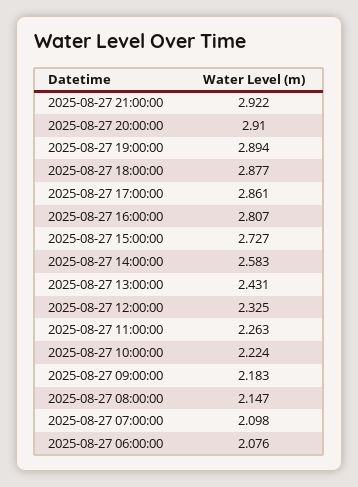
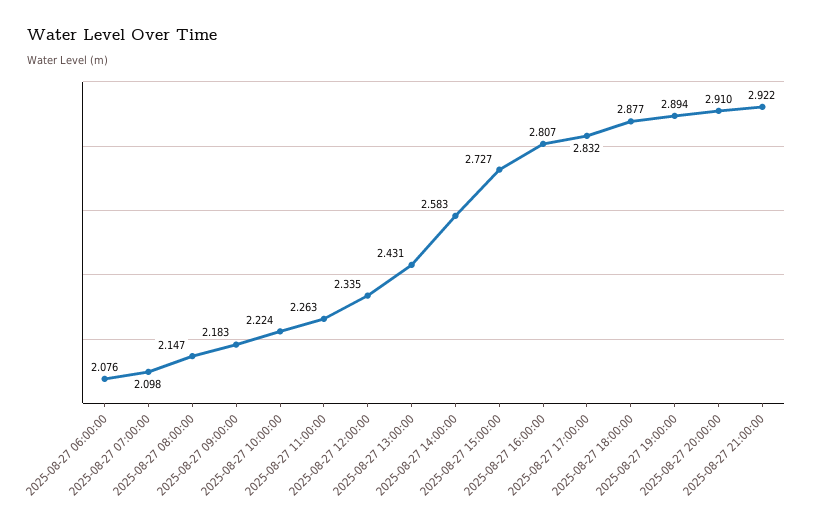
  {
    "2025-08-27 21:00:00": 2.922,
    "2025-08-27 20:00:00": 2.91,
    "2025-08-27 19:00:00": 2.894,
    "2025-08-27 18:00:00": 2.877,
-   "2025-08-27 17:00:00": 2.861,
+   "2025-08-27 17:00:00": 2.832,
    "2025-08-27 16:00:00": 2.807,
    "2025-08-27 15:00:00": 2.727,
    "2025-08-27 14:00:00": 2.583,
    "2025-08-27 13:00:00": 2.431,
-   "2025-08-27 12:00:00": 2.325,
+   "2025-08-27 12:00:00": 2.335,
    "2025-08-27 11:00:00": 2.263,
    "2025-08-27 10:00:00": 2.224,
    "2025-08-27 09:00:00": 2.183,
    "2025-08-27 08:00:00": 2.147,
    "2025-08-27 07:00:00": 2.098,
    "2025-08-27 06:00:00": 2.076
  }

